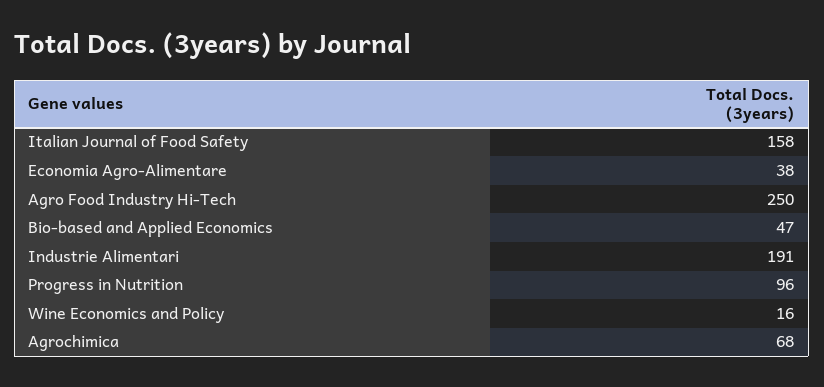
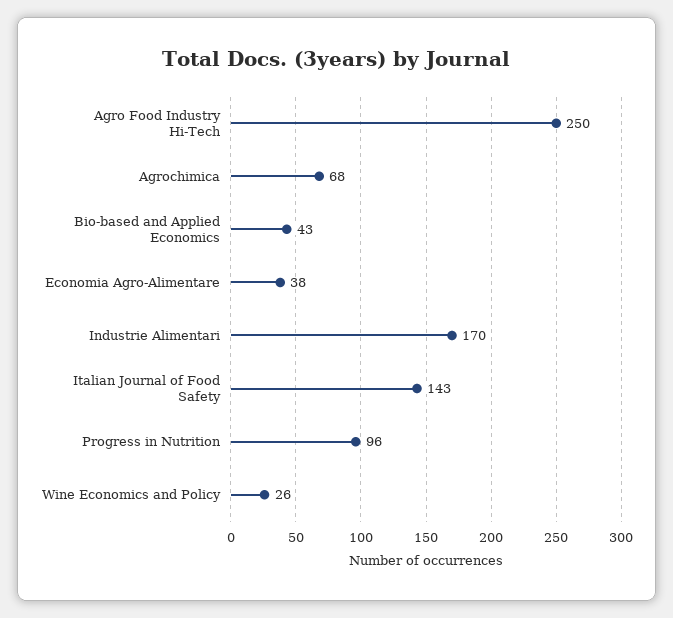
  {
-   "Italian Journal of Food Safety": 158,
+   "Italian Journal of Food Safety": 143,
    "Economia Agro-Alimentare": 38,
    "Agro Food Industry Hi-Tech": 250,
-   "Bio-based and Applied Economics": 47,
+   "Bio-based and Applied Economics": 43,
-   "Industrie Alimentari": 191,
+   "Industrie Alimentari": 170,
    "Progress in Nutrition": 96,
-   "Wine Economics and Policy": 16,
+   "Wine Economics and Policy": 26,
    "Agrochimica": 68
  }

